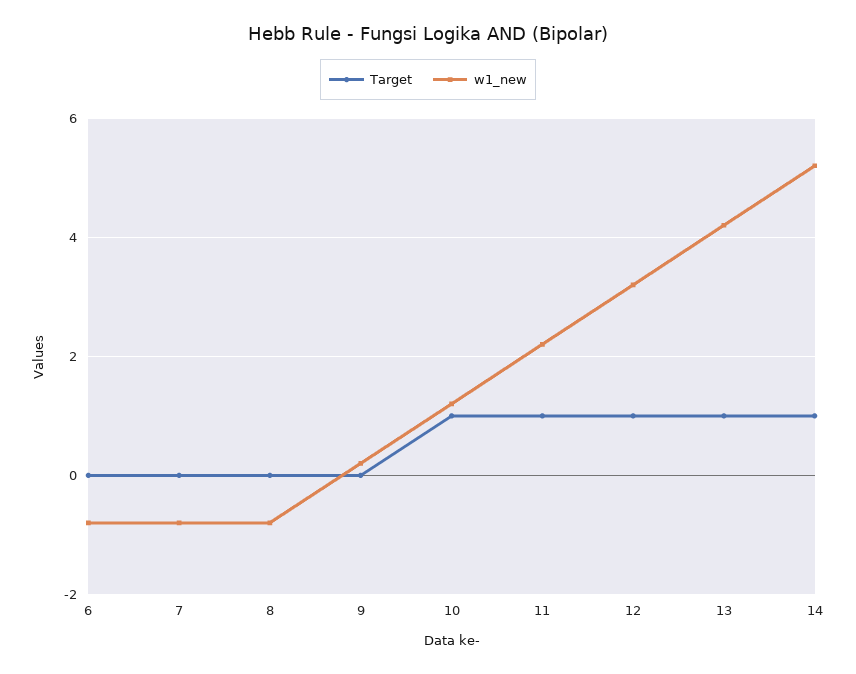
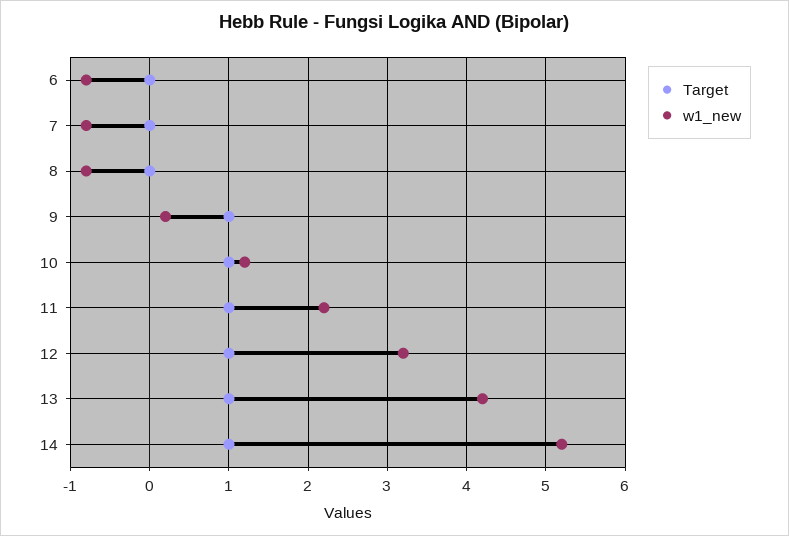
  {
    "Target": {
      "6": 0,
      "7": 0,
      "8": 0,
-     "9": 0,
+     "9": 1,
      "10": 1,
      "11": 1,
      "12": 1,
      "13": 1,
      "14": 1
    },
    "w1_new": {
      "6": -0.8,
      "7": -0.8,
      "8": -0.8,
      "9": 0.2,
      "10": 1.2,
      "11": 2.2,
      "12": 3.2,
      "13": 4.2,
      "14": 5.2
    }
  }

